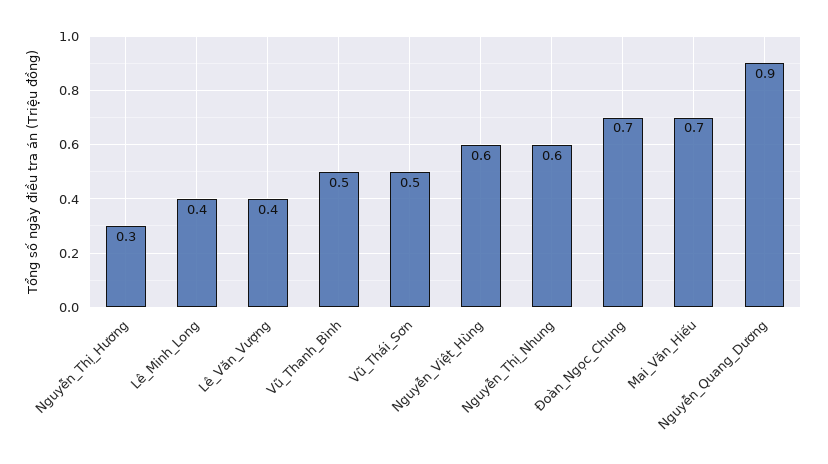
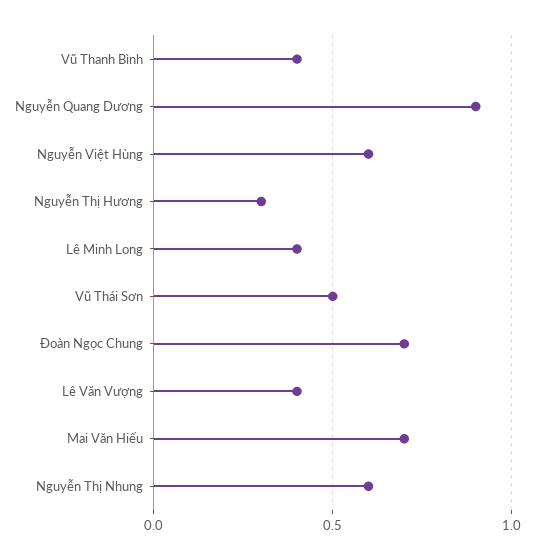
  {
    "Nguyễn_Thị_Hương": 0.3,
    "Lê_Minh_Long": 0.4,
    "Lê_Văn_Vượng": 0.4,
-   "Vũ_Thanh_Bình": 0.5,
+   "Vũ_Thanh_Bình": 0.4,
    "Vũ_Thái_Sơn": 0.5,
    "Nguyễn_Việt_Hùng": 0.6,
    "Nguyễn_Thị_Nhung": 0.6,
    "Đoàn_Ngọc_Chung": 0.7,
    "Mai_Văn_Hiếu": 0.7,
    "Nguyễn_Quang_Dương": 0.9
  }

